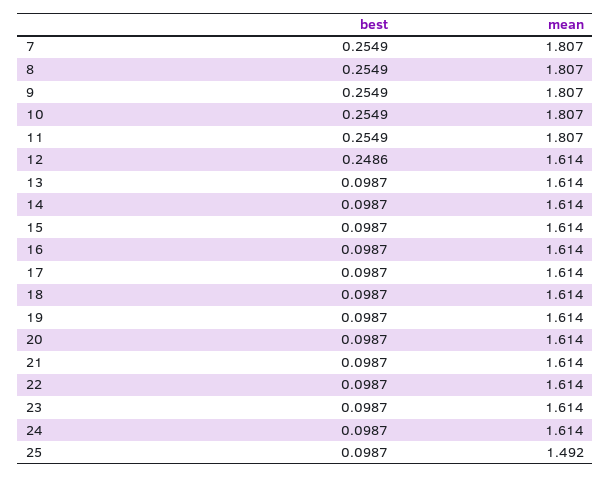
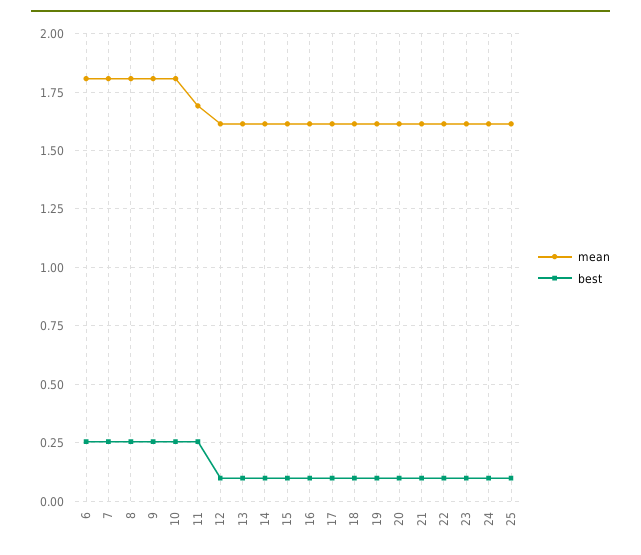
  {
    "best": {
      "7": 0.2549,
      "8": 0.2549,
      "9": 0.2549,
      "10": 0.2549,
      "11": 0.2549,
-     "12": 0.2486,
+     "12": 0.1,
      "13": 0.0987,
      "14": 0.0987,
      "15": 0.0987,
      "16": 0.0987,
      "17": 0.0987,
      "18": 0.0987,
      "19": 0.0987,
      "20": 0.0987,
      "21": 0.0987,
      "22": 0.0987,
      "23": 0.0987,
      "24": 0.0987,
-     "25": 0.0987
+     "25": 0.0987,
+     "6": 0.25
    },
    "mean": {
      "7": 1.807,
      "8": 1.807,
      "9": 1.807,
      "10": 1.807,
-     "11": 1.807,
+     "11": 1.7,
      "12": 1.614,
      "13": 1.614,
      "14": 1.614,
      "15": 1.614,
      "16": 1.614,
      "17": 1.614,
      "18": 1.614,
      "19": 1.614,
      "20": 1.614,
      "21": 1.614,
      "22": 1.614,
      "23": 1.614,
      "24": 1.614,
-     "25": 1.492
+     "25": 1.6,
+     "6": 1.8
    }
  }

